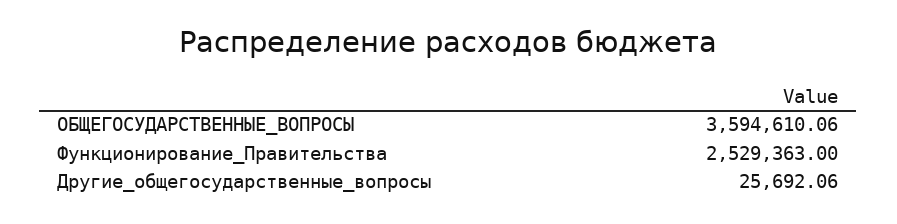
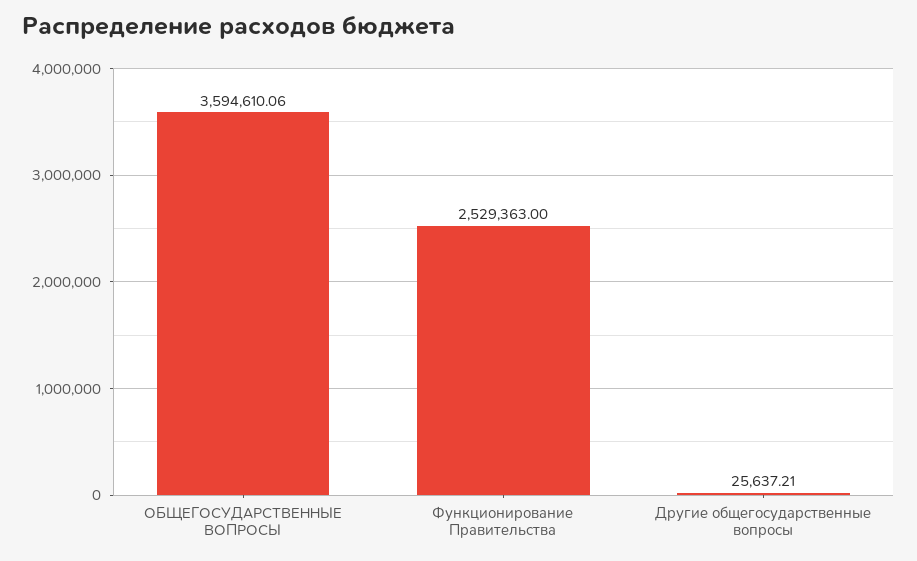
  {
    "ОБЩЕГОСУДАРСТВЕННЫЕ_ВОПРОСЫ": 3594610.06,
    "Функционирование_Правительства": 2529363,
-   "Другие_общегосударственные_вопросы": 25692.06
+   "Другие_общегосударственные_вопросы": 25637.21
  }

